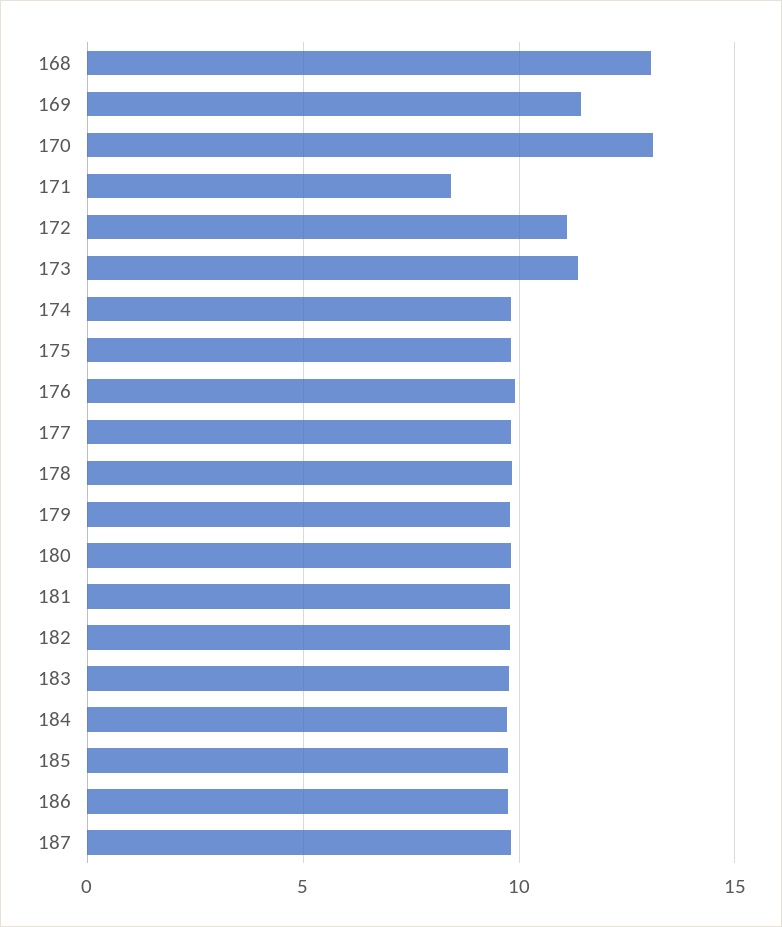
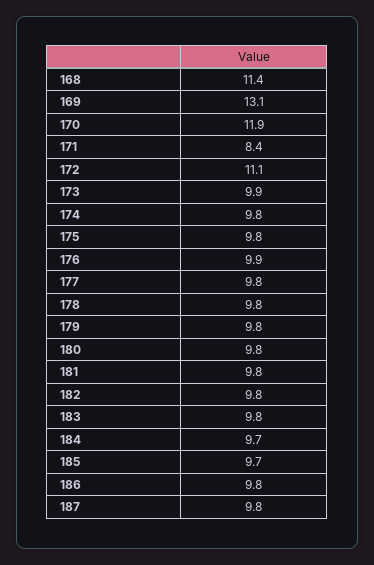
  {
-   "168": 13,
+   "168": 11.4,
-   "169": 11.5,
+   "169": 13.1,
-   "170": 13,
+   "170": 11.9,
    "171": 8.4,
    "172": 11.1,
-   "173": 11.5,
+   "173": 9.9,
    "174": 9.8,
    "175": 9.8,
    "176": 9.9,
    "177": 9.8,
    "178": 9.8,
    "179": 9.8,
    "180": 9.8,
    "181": 9.8,
    "182": 9.8,
    "183": 9.8,
    "184": 9.7,
    "185": 9.7,
    "186": 9.8,
    "187": 9.8
  }

